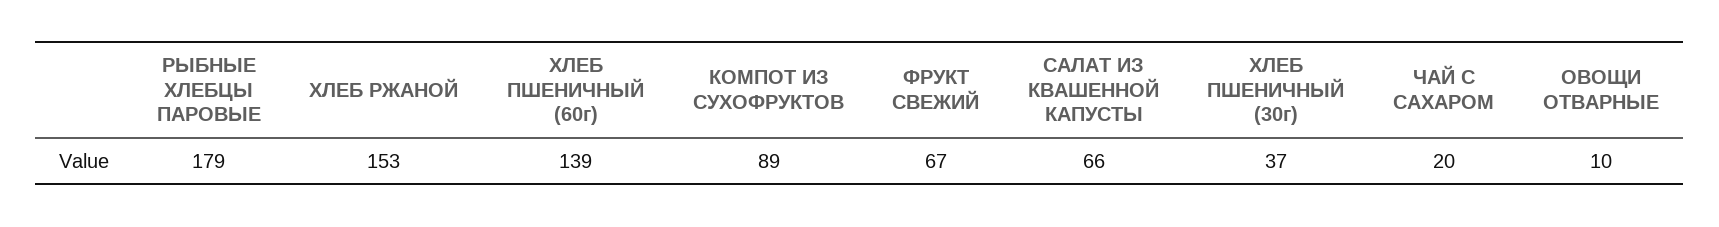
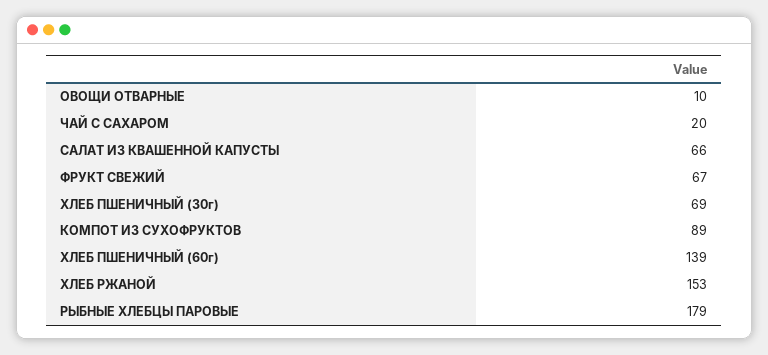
  {
    "РЫБНЫЕ ХЛЕБЦЫ ПАРОВЫЕ": 179,
    "ХЛЕБ РЖАНОЙ": 153,
    "ХЛЕБ ПШЕНИЧНЫЙ (60г)": 139,
    "КОМПОТ ИЗ СУХОФРУКТОВ": 89,
    "ФРУКТ СВЕЖИЙ": 67,
    "САЛАТ ИЗ КВАШЕННОЙ КАПУСТЫ": 66,
-   "ХЛЕБ ПШЕНИЧНЫЙ (30г)": 37,
+   "ХЛЕБ ПШЕНИЧНЫЙ (30г)": 69,
    "ЧАЙ С САХАРОМ": 20,
    "ОВОЩИ ОТВАРНЫЕ": 10
  }

